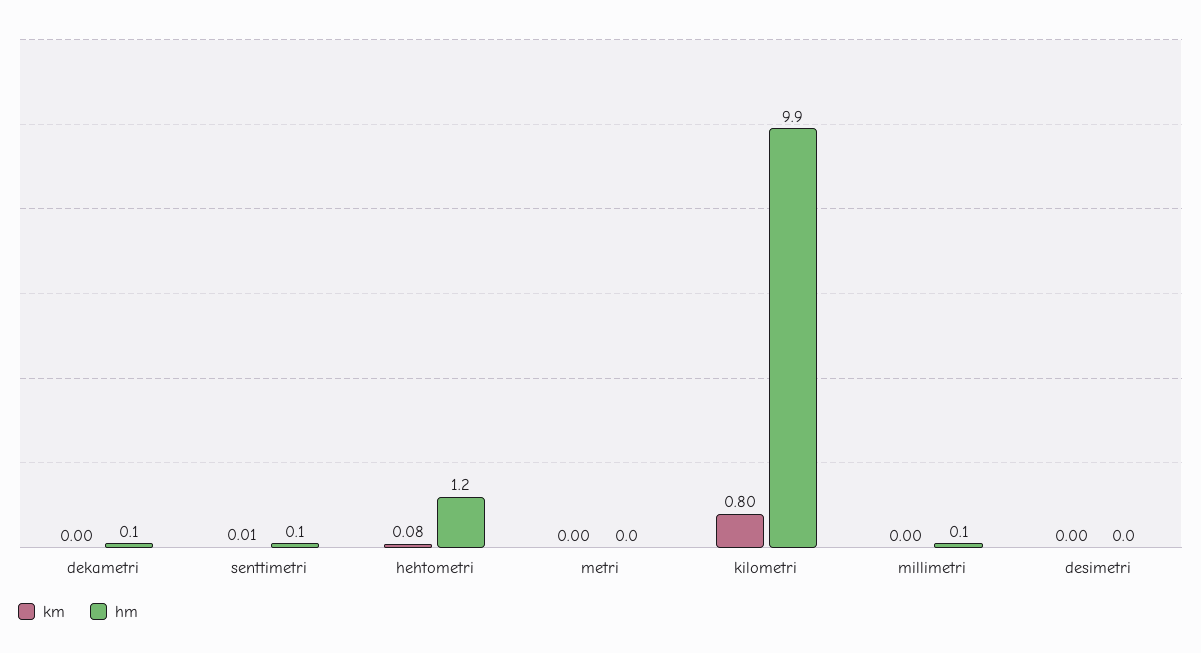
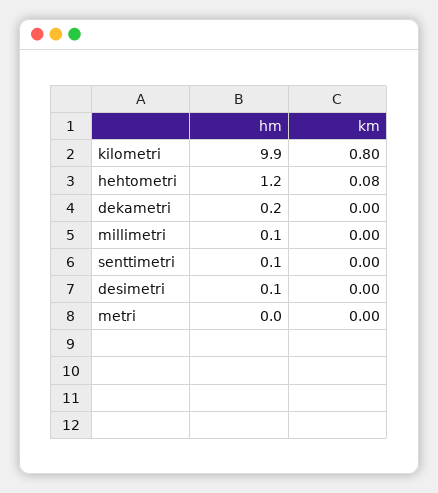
  {
    "km": {
      "dekametri": 0,
-     "senttimetri": 0.01,
+     "senttimetri": 0,
      "hehtometri": 0.08,
      "metri": 0,
      "kilometri": 0.8,
      "millimetri": 0,
      "desimetri": 0
    },
    "hm": {
-     "dekametri": 0.1,
+     "dekametri": 0.2,
      "senttimetri": 0.1,
      "hehtometri": 1.2,
      "metri": 0,
      "kilometri": 9.9,
      "millimetri": 0.1,
-     "desimetri": 0
+     "desimetri": 0.1
    }
  }

